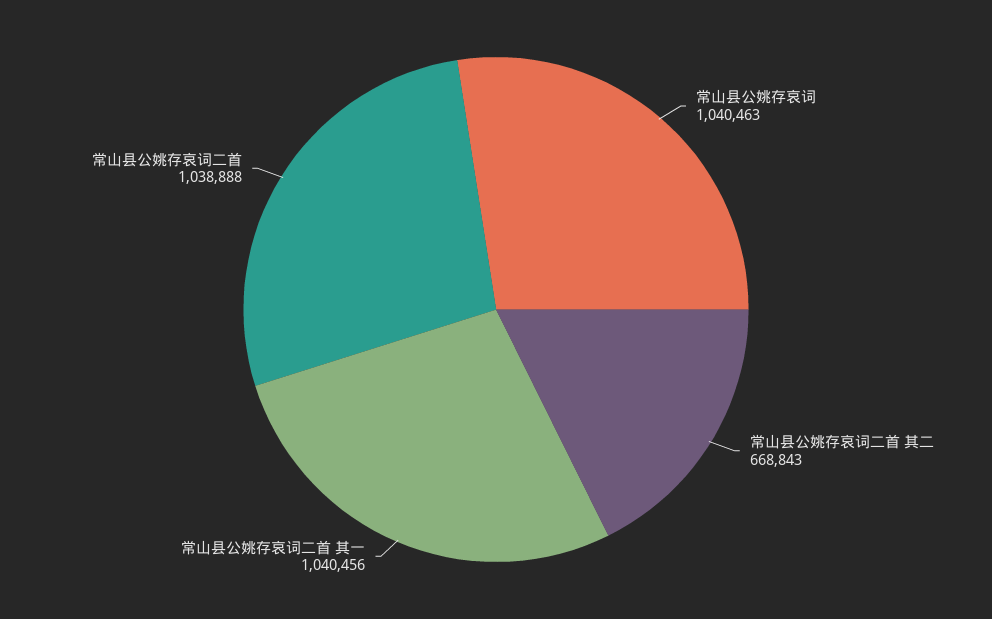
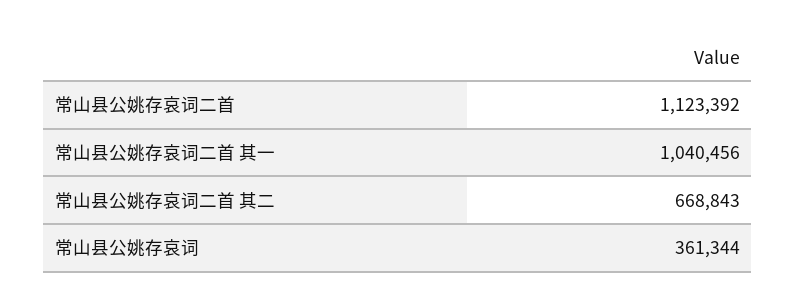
  {
-   "常山县公姚存哀词": 1040463,
+   "常山县公姚存哀词": 361344,
    "常山县公姚存哀词二首 其二": 668843,
    "常山县公姚存哀词二首 其一": 1040456,
-   "常山县公姚存哀词二首": 1038888
+   "常山县公姚存哀词二首": 1123392
  }

